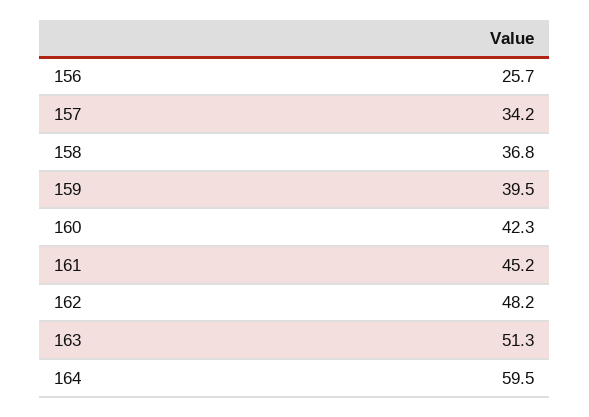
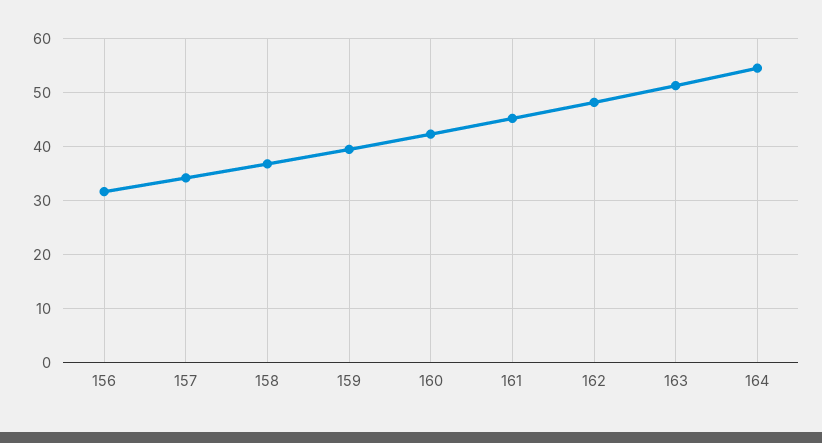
  {
-   "156": 25.7,
+   "156": 32,
    "157": 34.2,
    "158": 36.8,
    "159": 39.5,
    "160": 42.3,
    "161": 45.2,
    "162": 48.2,
    "163": 51.3,
-   "164": 59.5
+   "164": 54
  }

